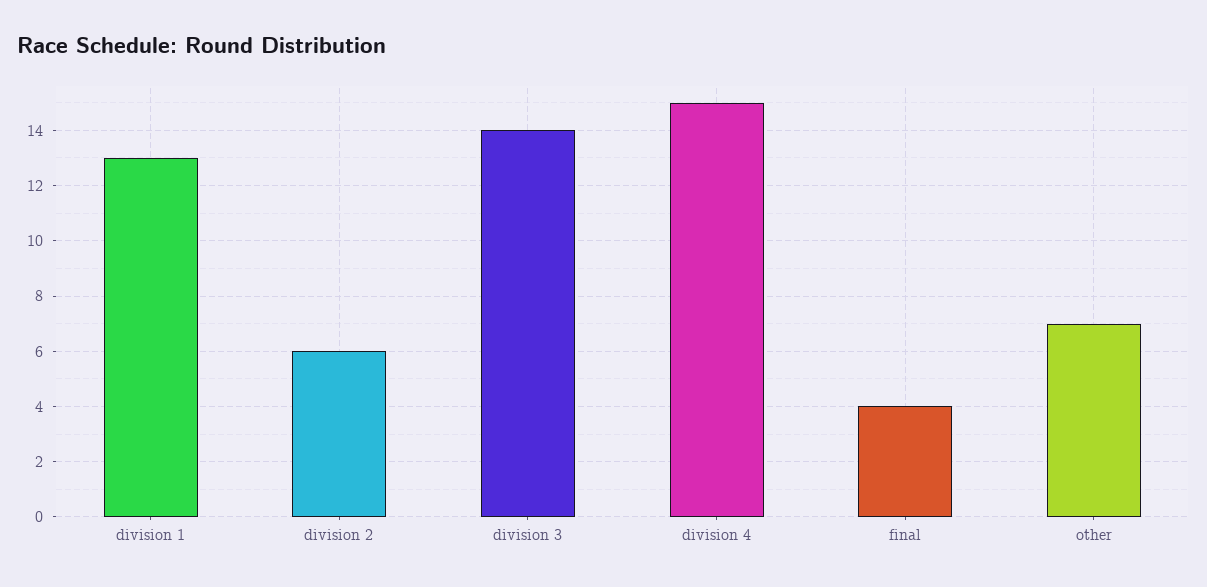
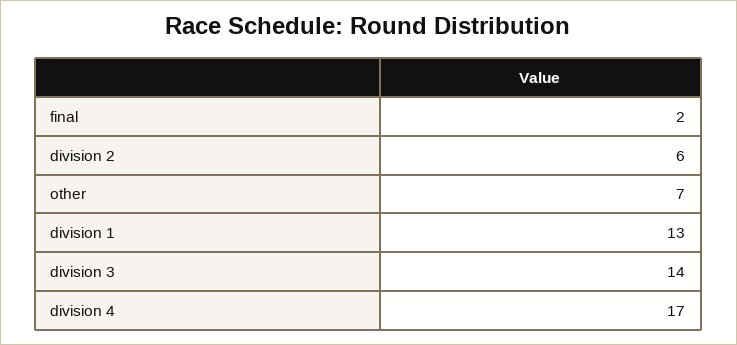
  {
    "division 1": 13,
    "division 2": 6,
    "division 3": 14,
-   "division 4": 15,
+   "division 4": 17,
-   "final": 4,
+   "final": 2,
    "other": 7
  }

